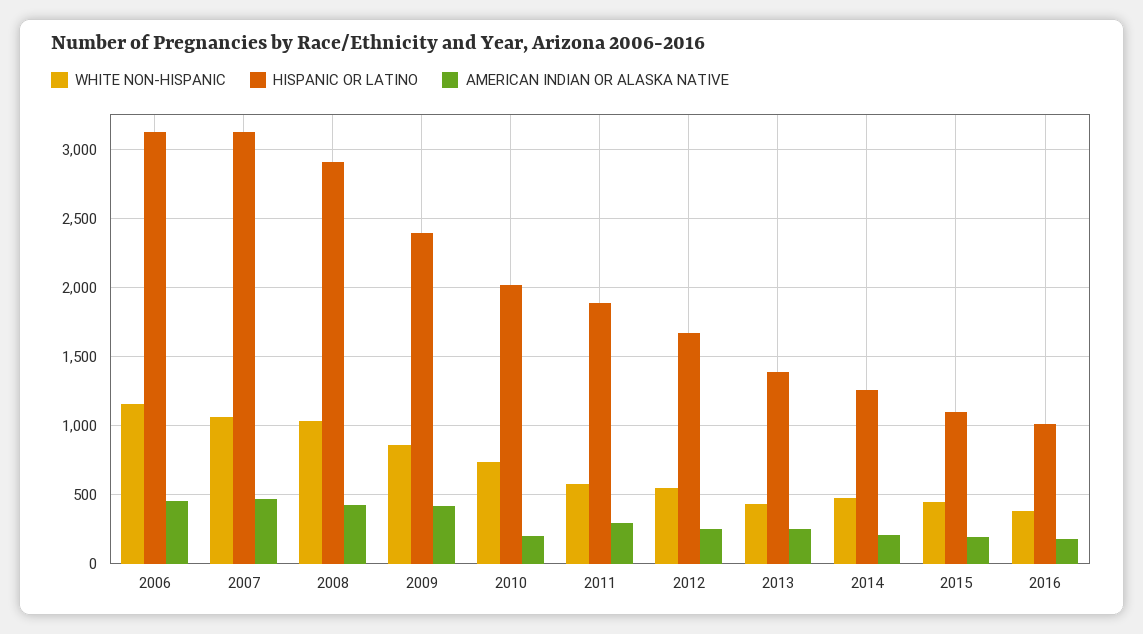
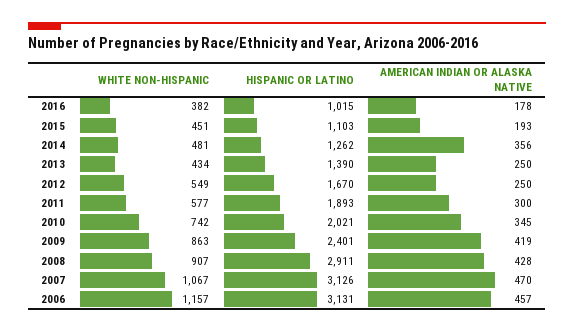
  {
    "WHITE NON-HISPANIC": {
      "2006": 1157,
      "2007": 1067,
-     "2008": 1050,
+     "2008": 907,
      "2009": 863,
      "2010": 742,
      "2011": 577,
      "2012": 549,
      "2013": 434,
      "2014": 481,
      "2015": 451,
      "2016": 382
    },
    "HISPANIC OR LATINO": {
      "2006": 3131,
      "2007": 3126,
      "2008": 2911,
      "2009": 2401,
      "2010": 2021,
      "2011": 1893,
      "2012": 1670,
      "2013": 1390,
      "2014": 1262,
      "2015": 1103,
      "2016": 1015
    },
    "AMERICAN INDIAN OR ALASKA NATIVE": {
      "2006": 457,
      "2007": 470,
      "2008": 428,
      "2009": 419,
-     "2010": 200,
+     "2010": 345,
      "2011": 300,
      "2012": 250,
      "2013": 250,
-     "2014": 200,
+     "2014": 356,
      "2015": 193,
      "2016": 178
    }
  }

